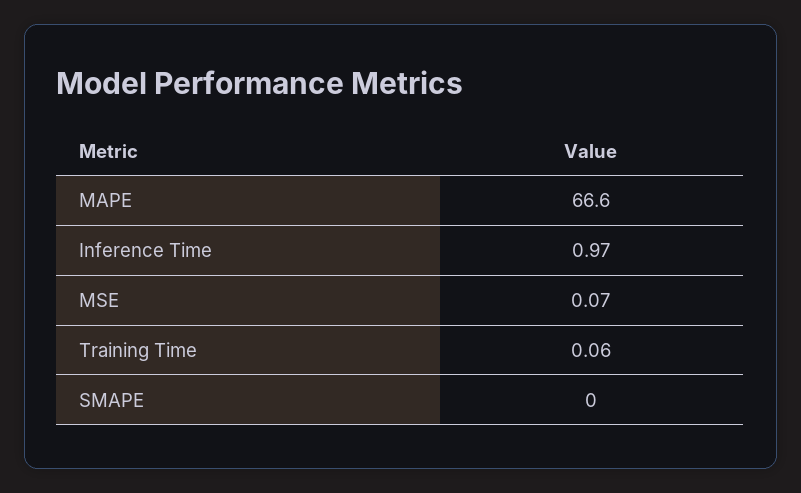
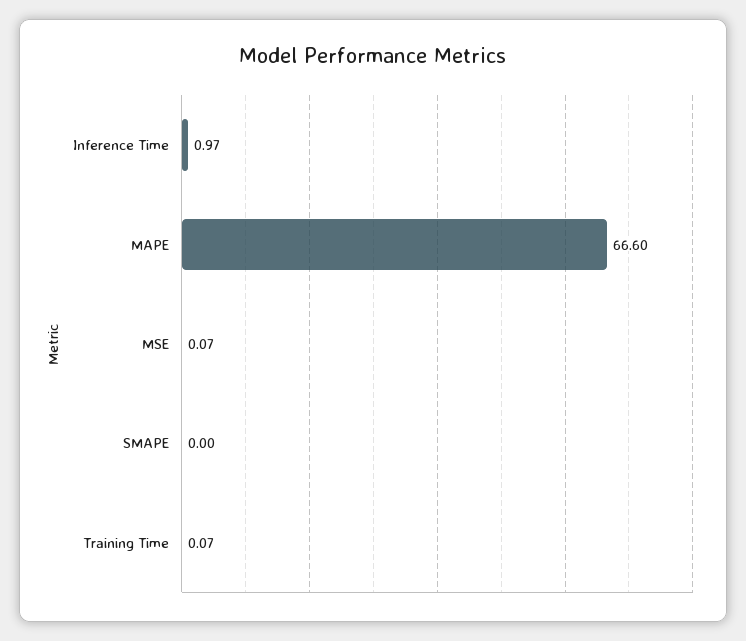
  {
    "MAPE": 66.6,
    "Inference Time": 0.97,
    "MSE": 0.07,
-   "Training Time": 0.06,
+   "Training Time": 0.07,
    "SMAPE": 0
  }

